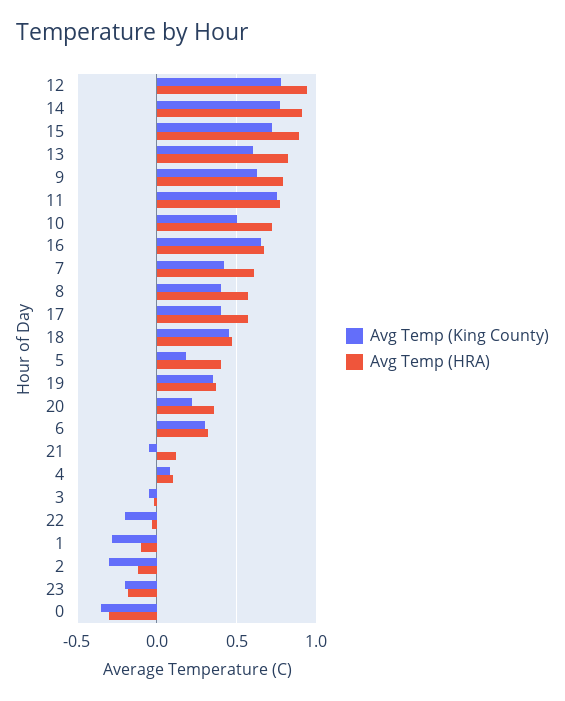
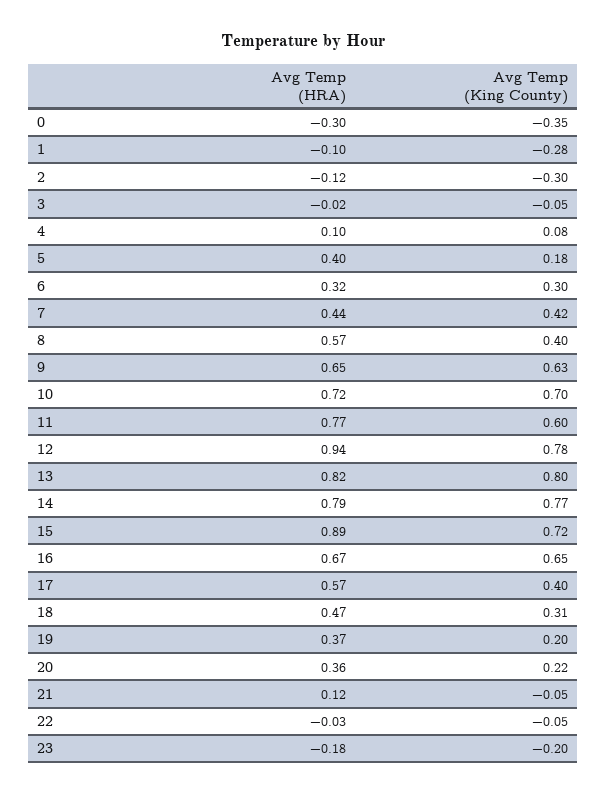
  {
    "Avg Temp (King County)": {
      "12": 0.78,
      "14": 0.77,
      "15": 0.72,
-     "13": 0.6,
+     "13": 0.8,
      "9": 0.63,
-     "11": 0.75,
+     "11": 0.6,
-     "10": 0.5,
+     "10": 0.7,
      "16": 0.65,
      "7": 0.42,
      "8": 0.4,
      "17": 0.4,
-     "18": 0.45,
+     "18": 0.31,
      "5": 0.18,
-     "19": 0.35,
+     "19": 0.2,
      "20": 0.22,
      "6": 0.3,
      "21": -0.05,
      "4": 0.08,
      "3": -0.05,
-     "22": -0.2,
+     "22": -0.05,
      "1": -0.28,
      "2": -0.3,
      "23": -0.2,
      "0": -0.35
    },
    "Avg Temp (HRA)": {
      "12": 0.94,
-     "14": 0.9,
+     "14": 0.79,
      "15": 0.89,
      "13": 0.82,
-     "9": 0.8,
+     "9": 0.65,
      "11": 0.77,
      "10": 0.72,
      "16": 0.67,
-     "7": 0.6,
+     "7": 0.44,
      "8": 0.57,
      "17": 0.57,
      "18": 0.47,
      "5": 0.4,
      "19": 0.37,
      "20": 0.36,
      "6": 0.32,
      "21": 0.12,
      "4": 0.1,
      "3": -0.02,
      "22": -0.03,
      "1": -0.1,
      "2": -0.12,
      "23": -0.18,
      "0": -0.3
    }
  }

